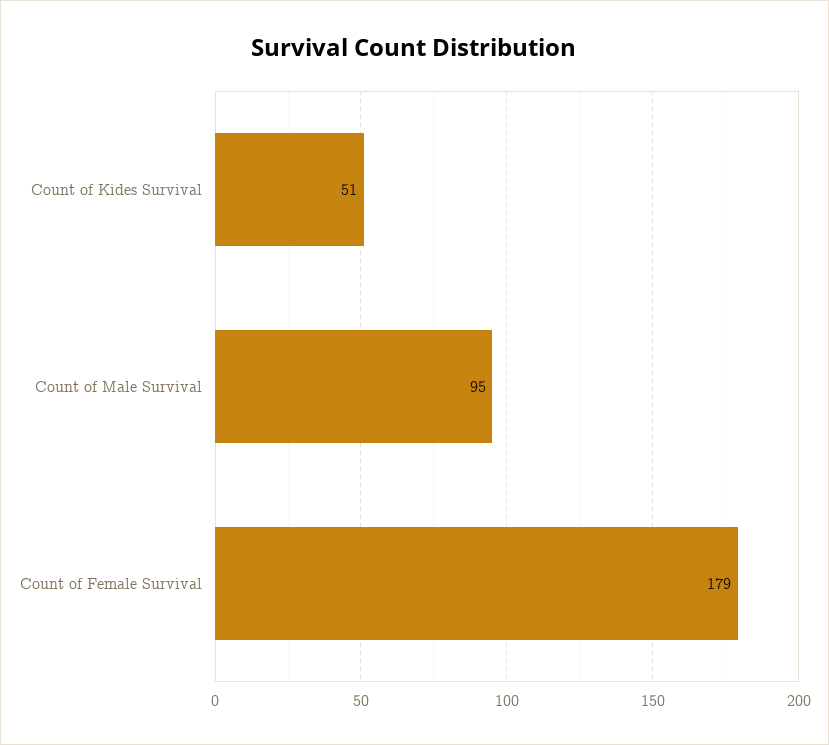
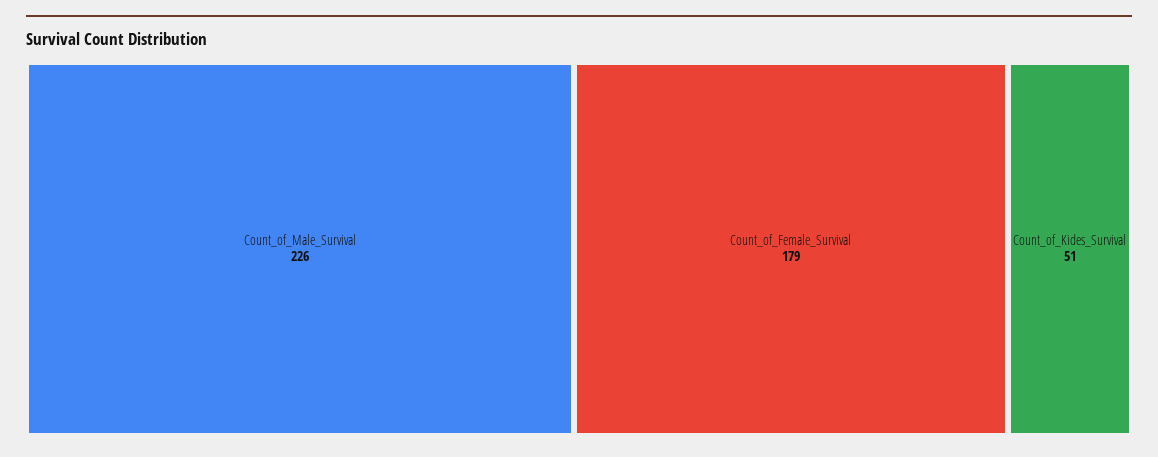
  {
    "Count of Kides Survival": 51,
-   "Count of Male Survival": 95,
+   "Count of Male Survival": 226,
    "Count of Female Survival": 179
  }

